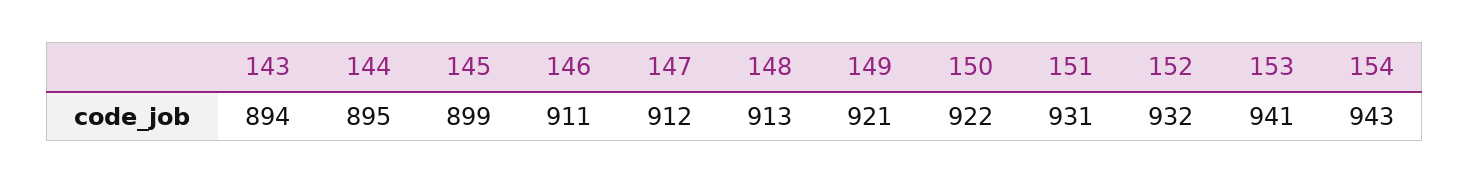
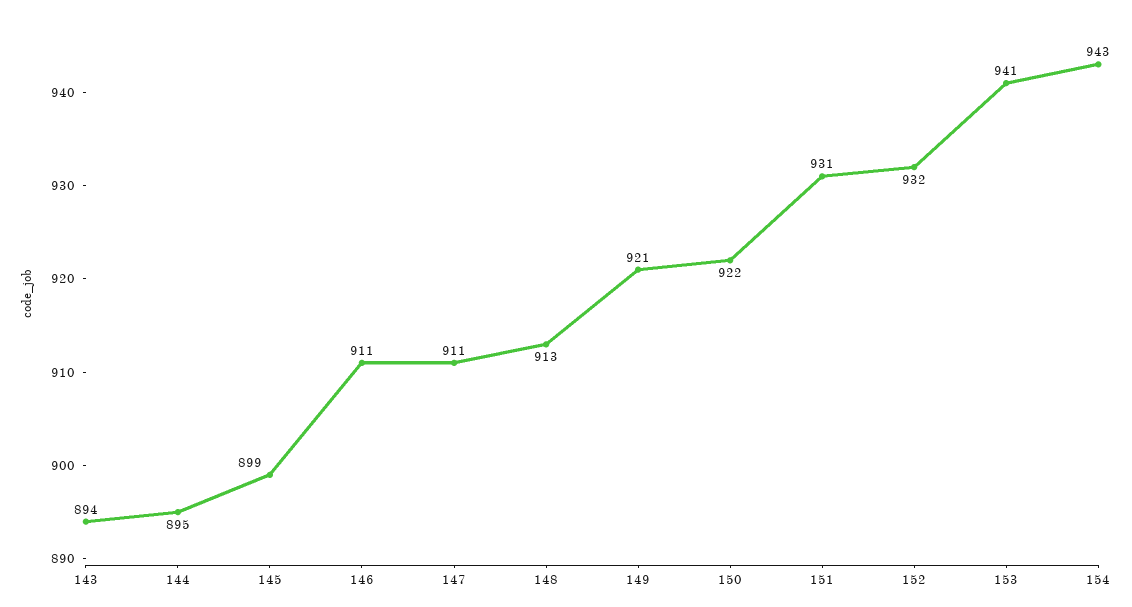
  {
    "143": 894,
    "144": 895,
    "145": 899,
    "146": 911,
-   "147": 912,
+   "147": 911,
    "148": 913,
    "149": 921,
    "150": 922,
    "151": 931,
    "152": 932,
    "153": 941,
    "154": 943
  }

